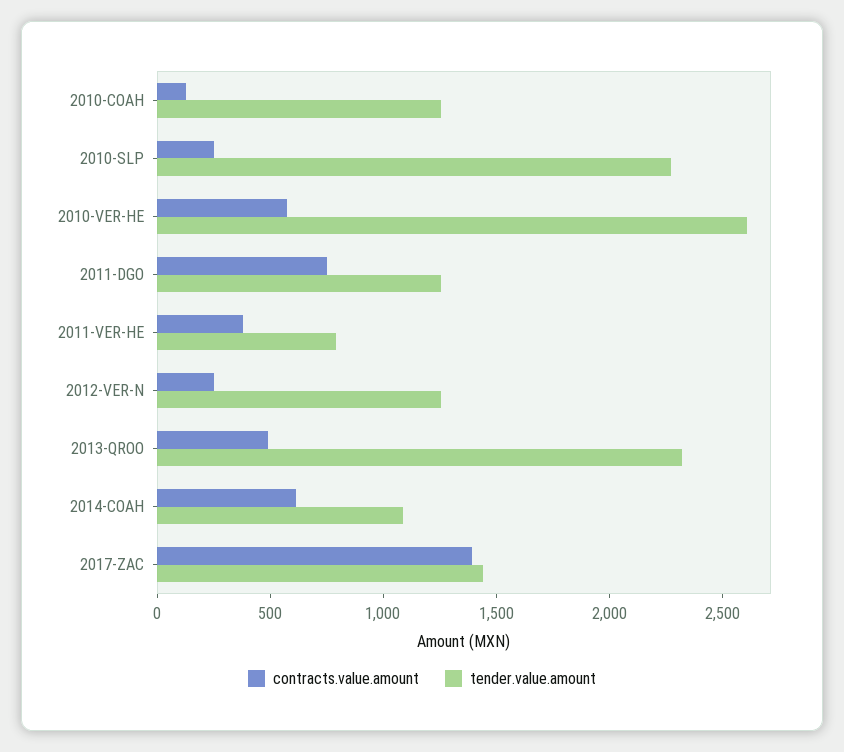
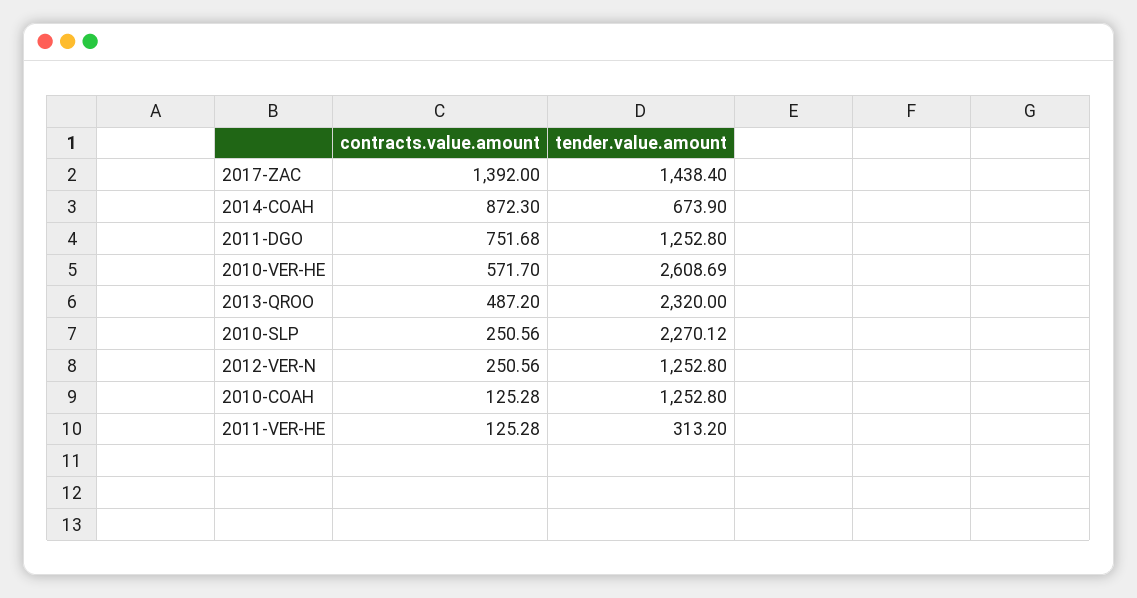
  {
    "contracts.value.amount": {
      "2010-COAH": 125.28,
      "2010-SLP": 250.56,
      "2010-VER-HE": 571.7,
      "2011-DGO": 751.68,
-     "2011-VER-HE": 400,
+     "2011-VER-HE": 125.28,
      "2012-VER-N": 250.56,
      "2013-QROO": 487.2,
-     "2014-COAH": 600,
+     "2014-COAH": 872.3,
      "2017-ZAC": 1392
    },
    "tender.value.amount": {
      "2010-COAH": 1252.8,
      "2010-SLP": 2270.12,
      "2010-VER-HE": 2608.69,
      "2011-DGO": 1252.8,
-     "2011-VER-HE": 800,
+     "2011-VER-HE": 313.2,
      "2012-VER-N": 1252.8,
      "2013-QROO": 2320,
-     "2014-COAH": 1100,
+     "2014-COAH": 673.9,
      "2017-ZAC": 1438.4
    }
  }

